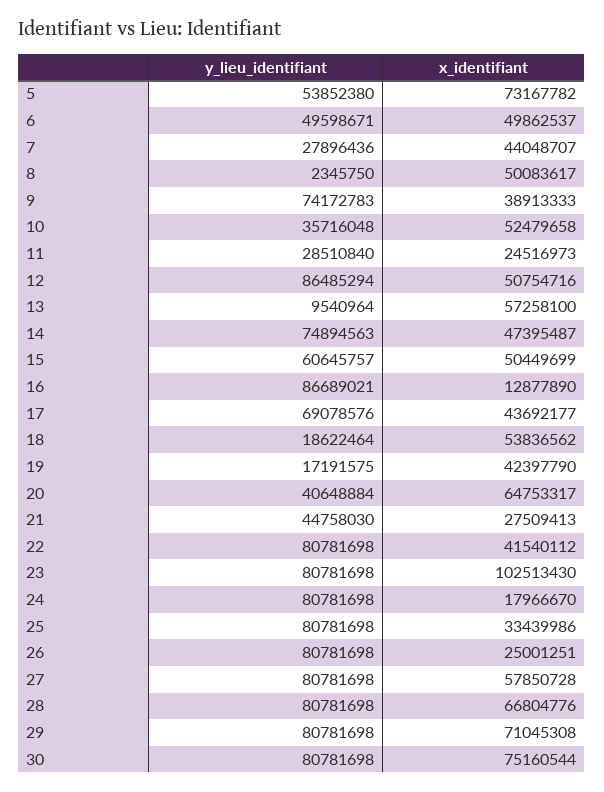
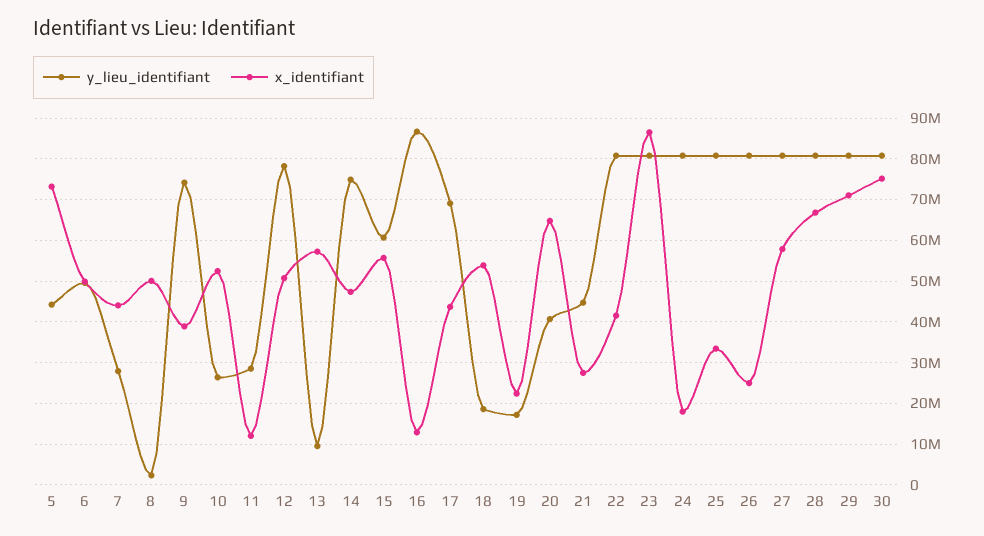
  {
    "y_lieu_identifiant": {
-     "5": 53852380,
+     "5": 44000000,
      "6": 49598671,
      "7": 27896436,
      "8": 2345750,
      "9": 74172783,
-     "10": 35716048,
+     "10": 26000000,
      "11": 28510840,
-     "12": 86485294,
+     "12": 78000000,
      "13": 9540964,
      "14": 74894563,
      "15": 60645757,
      "16": 86689021,
      "17": 69078576,
      "18": 18622464,
      "19": 17191575,
      "20": 40648884,
      "21": 44758030,
      "22": 80781698,
      "23": 80781698,
      "24": 80781698,
      "25": 80781698,
      "26": 80781698,
      "27": 80781698,
      "28": 80781698,
      "29": 80781698,
      "30": 80781698
    },
    "x_identifiant": {
      "5": 73167782,
      "6": 49862537,
      "7": 44048707,
      "8": 50083617,
      "9": 38913333,
      "10": 52479658,
-     "11": 24516973,
+     "11": 12000000,
      "12": 50754716,
      "13": 57258100,
      "14": 47395487,
-     "15": 50449699,
+     "15": 56000000,
      "16": 12877890,
      "17": 43692177,
      "18": 53836562,
-     "19": 42397790,
+     "19": 22000000,
      "20": 64753317,
      "21": 27509413,
      "22": 41540112,
-     "23": 102513430,
+     "23": 86000000,
      "24": 17966670,
      "25": 33439986,
      "26": 25001251,
      "27": 57850728,
      "28": 66804776,
      "29": 71045308,
      "30": 75160544
    }
  }

